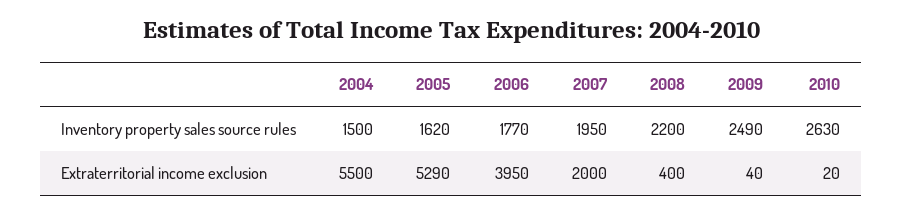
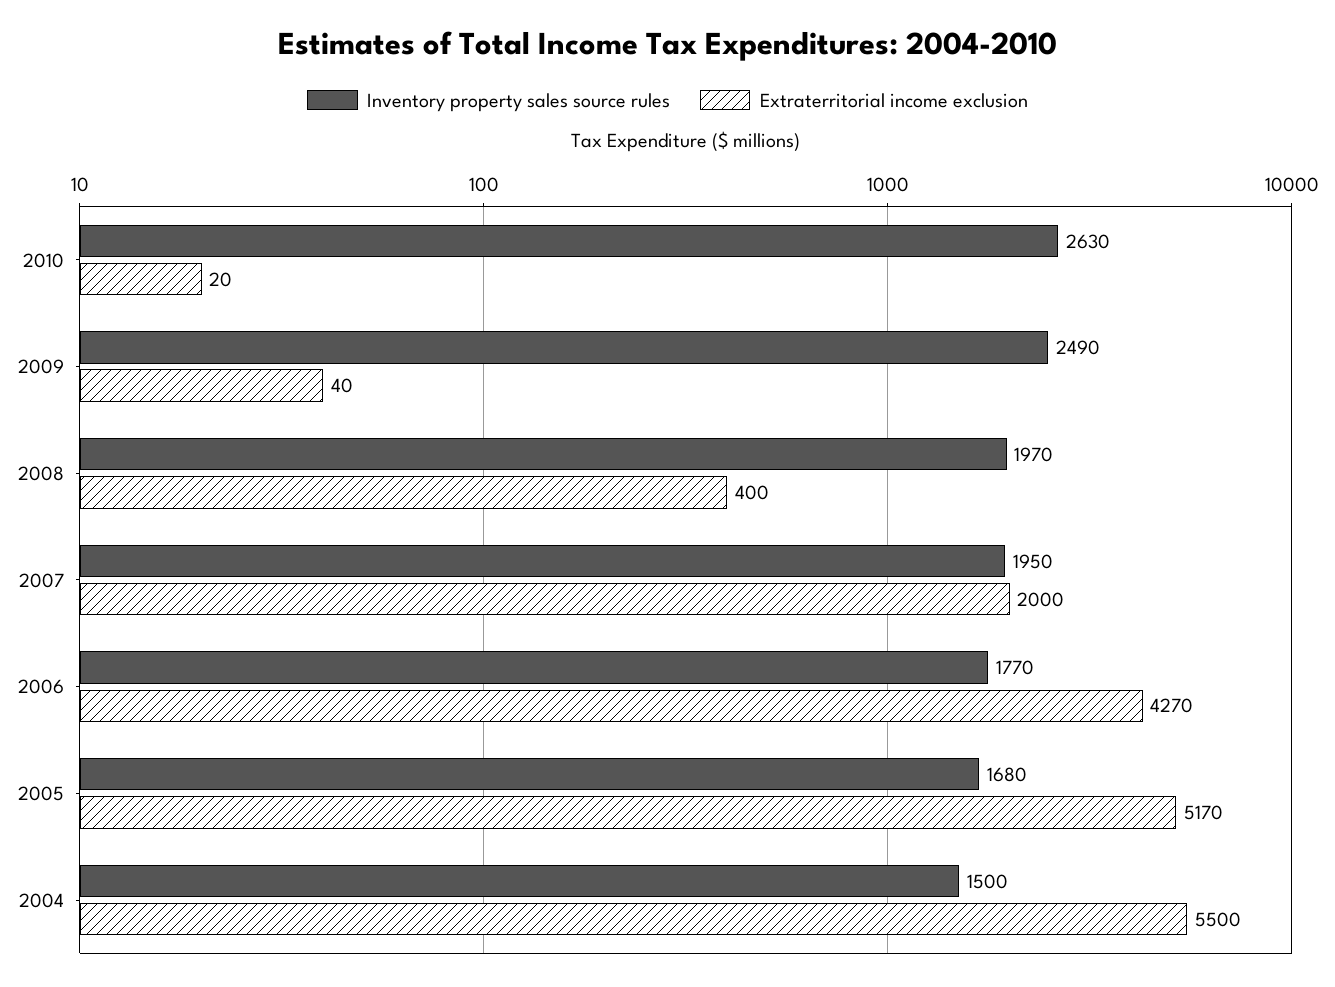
  {
    "Inventory property sales source rules": {
      "2004": 1500,
-     "2005": 1620,
+     "2005": 1680,
      "2006": 1770,
      "2007": 1950,
-     "2008": 2200,
+     "2008": 1970,
      "2009": 2490,
      "2010": 2630
    },
    "Extraterritorial income exclusion": {
      "2004": 5500,
-     "2005": 5290,
+     "2005": 5170,
-     "2006": 3950,
+     "2006": 4270,
      "2007": 2000,
      "2008": 400,
      "2009": 40,
      "2010": 20
    }
  }

